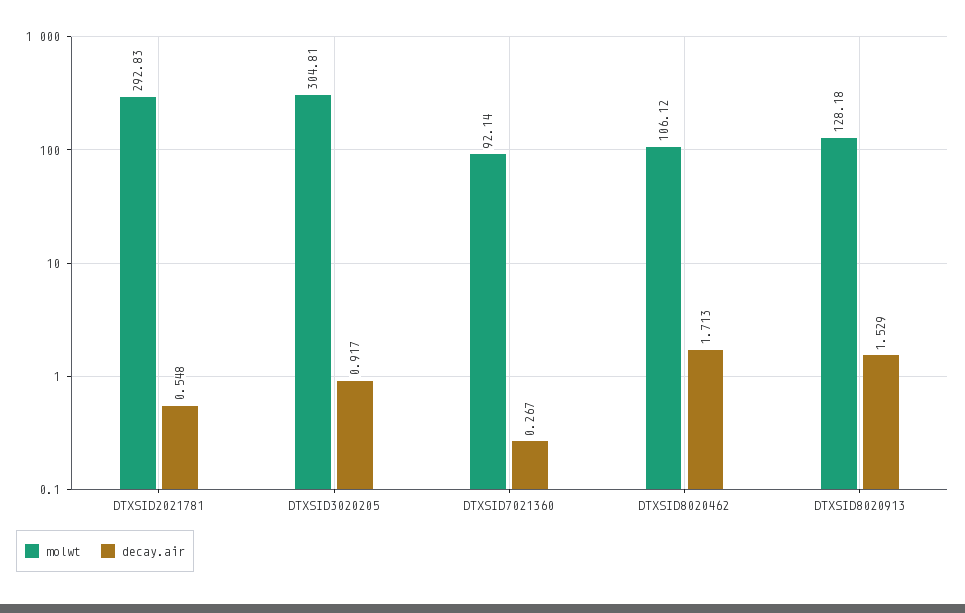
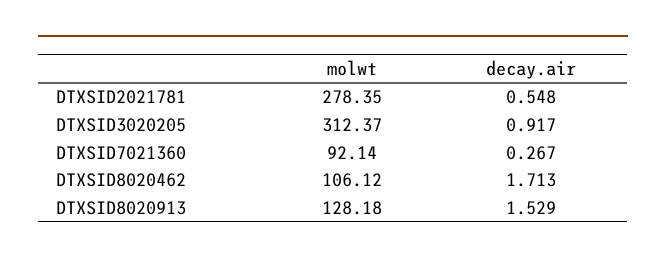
  {
    "molwt": {
-     "DTXSID2021781": 292.83,
+     "DTXSID2021781": 278.35,
-     "DTXSID3020205": 304.81,
+     "DTXSID3020205": 312.37,
      "DTXSID7021360": 92.14,
      "DTXSID8020462": 106.12,
      "DTXSID8020913": 128.18
    },
    "decay.air": {
      "DTXSID2021781": 0.548,
      "DTXSID3020205": 0.917,
      "DTXSID7021360": 0.267,
      "DTXSID8020462": 1.713,
      "DTXSID8020913": 1.529
    }
  }

